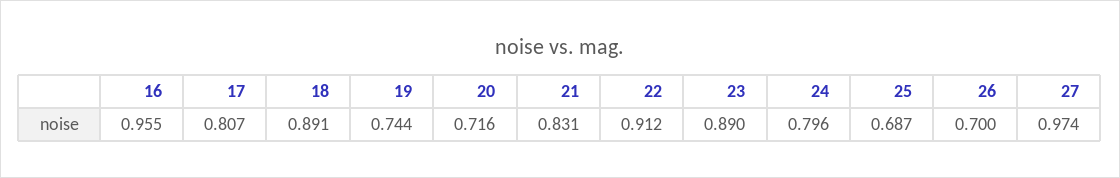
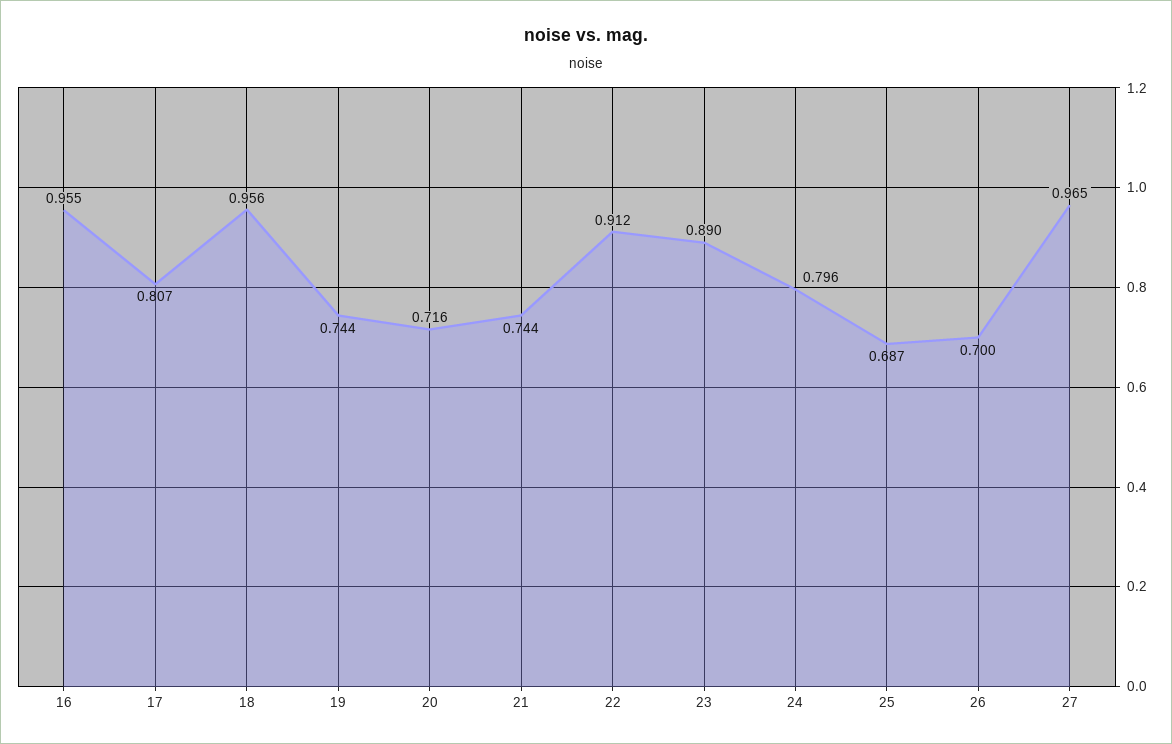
  {
    "16": 0.955,
    "17": 0.807,
-   "18": 0.891,
+   "18": 0.956,
    "19": 0.744,
    "20": 0.716,
-   "21": 0.831,
+   "21": 0.744,
    "22": 0.912,
    "23": 0.89,
    "24": 0.796,
    "25": 0.687,
    "26": 0.7,
-   "27": 0.974
+   "27": 0.965
  }

